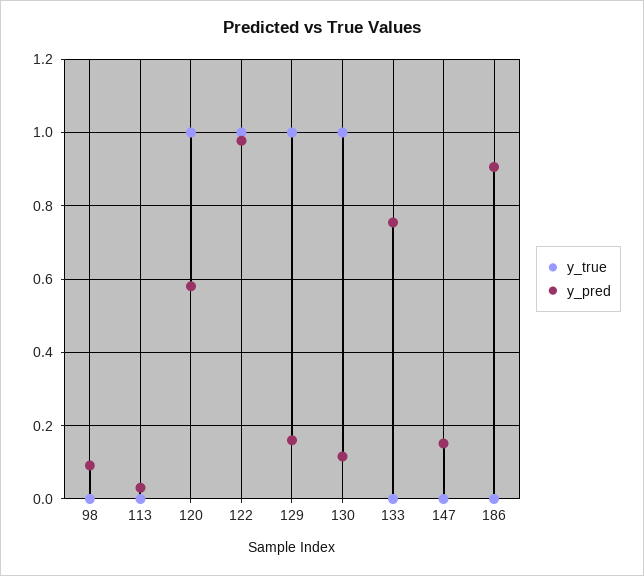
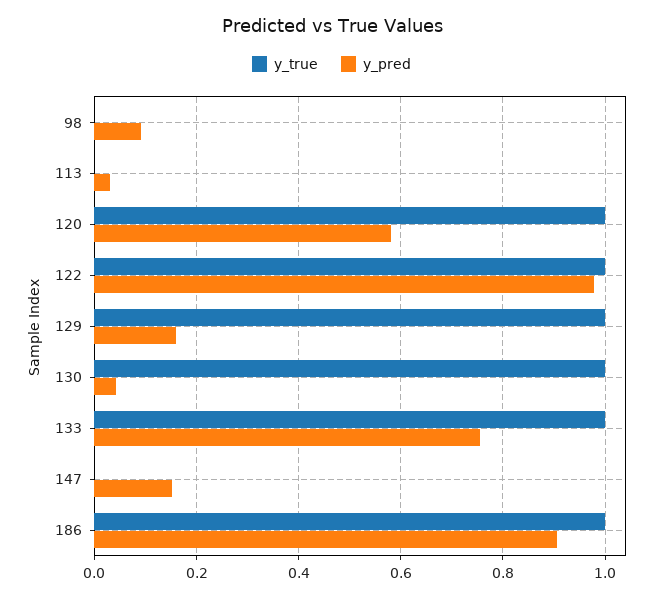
  {
    "y_true": {
      "98": 0,
      "113": 0,
      "120": 1,
      "122": 1,
      "129": 1,
      "130": 1,
-     "133": 0,
+     "133": 1,
      "147": 0,
-     "186": 0
+     "186": 1
    },
    "y_pred": {
      "98": 0.1,
      "113": 0.04,
      "120": 0.58,
      "122": 0.98,
      "129": 0.16,
-     "130": 0.12,
+     "130": 0.04,
      "133": 0.76,
      "147": 0.16,
      "186": 0.9
    }
  }

